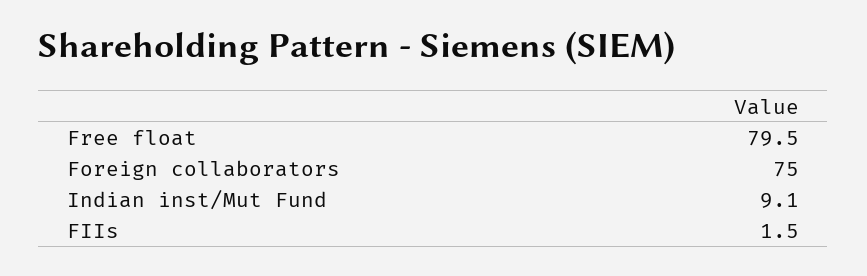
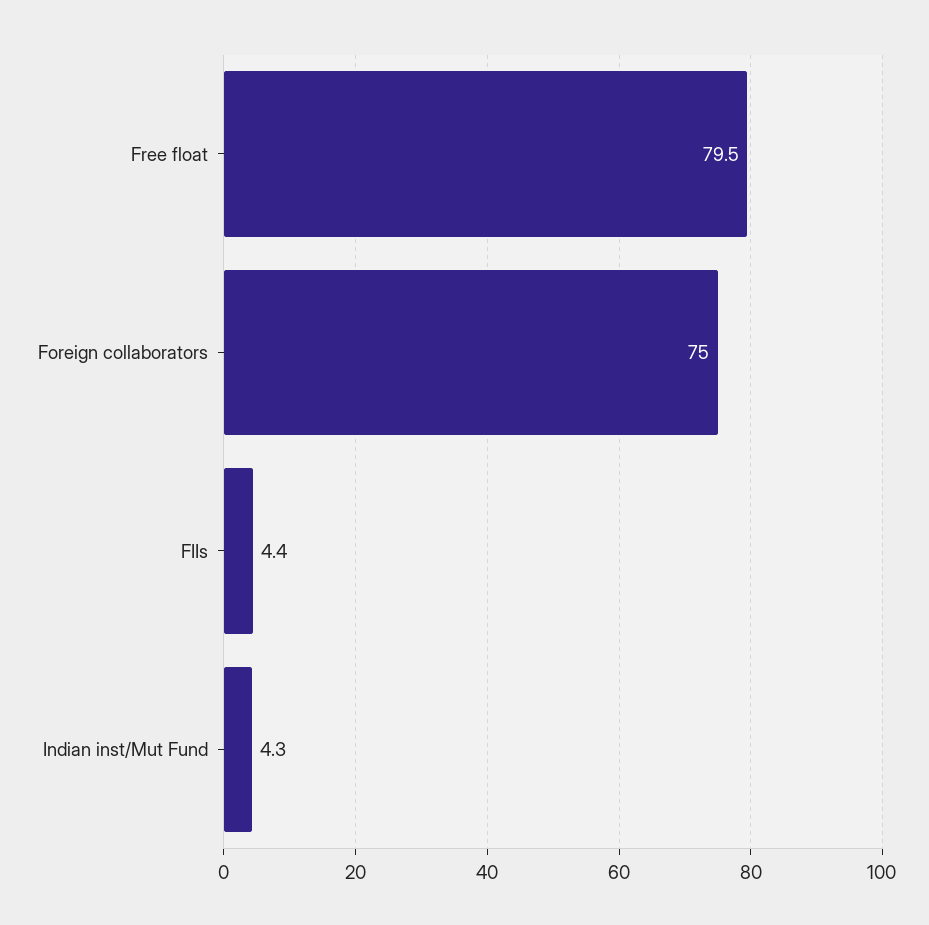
  {
    "Free float": 79.5,
    "Foreign collaborators": 75,
-   "Indian inst/Mut Fund": 9.1,
+   "Indian inst/Mut Fund": 4.3,
-   "FIIs": 1.5
+   "FIIs": 4.4
  }

